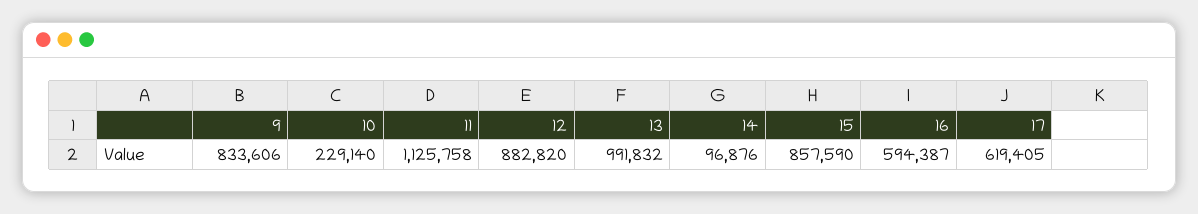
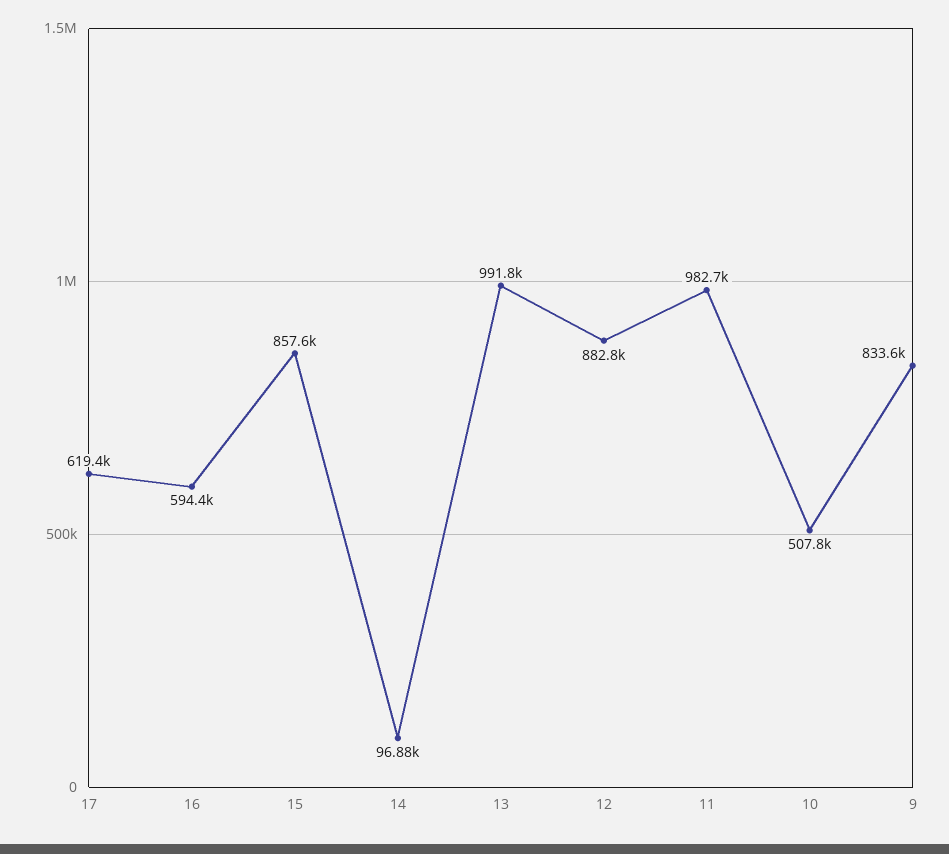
  {
    "9": 833606,
-   "10": 229140,
+   "10": 507800,
-   "11": 1125758,
+   "11": 982700,
    "12": 882820,
    "13": 991832,
    "14": 96876,
    "15": 857590,
    "16": 594387,
    "17": 619405
  }

